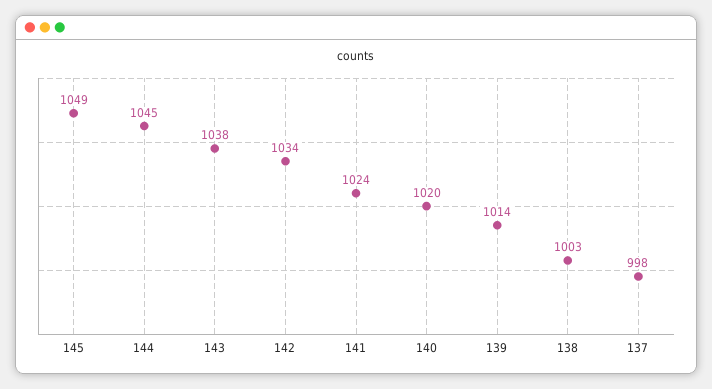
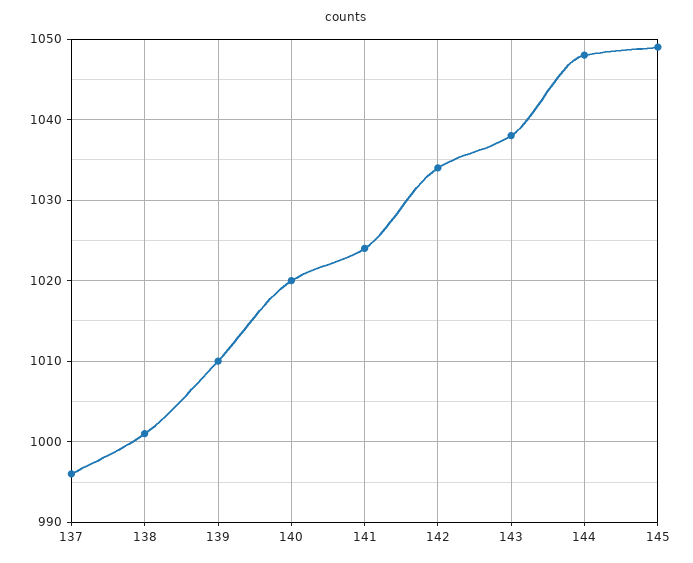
  {
    "145": 1049,
-   "144": 1045,
+   "144": 1048,
    "143": 1038,
    "142": 1034,
    "141": 1024,
    "140": 1020,
-   "139": 1014,
+   "139": 1010,
-   "138": 1003,
+   "138": 1001,
-   "137": 998
+   "137": 996
  }

